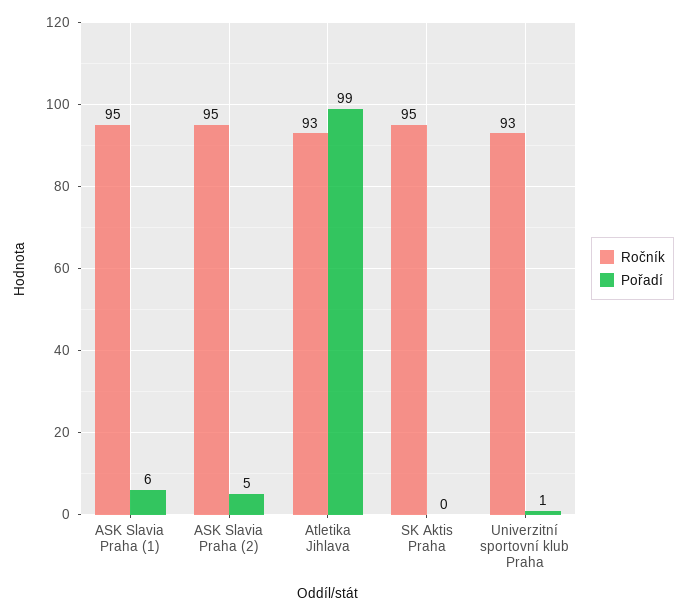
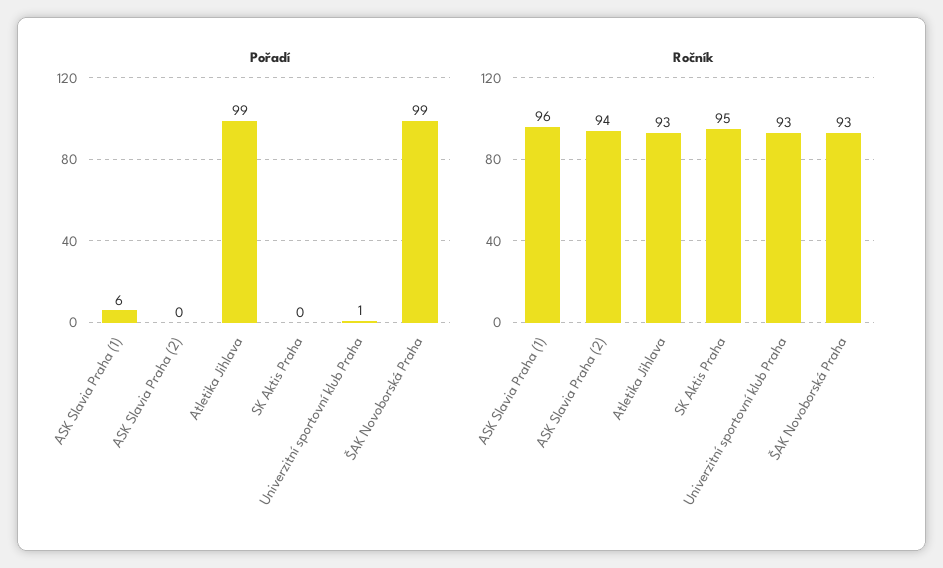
  {
    "Ročník": {
-     "ASK Slavia Praha (1)": 95,
+     "ASK Slavia Praha (1)": 96,
-     "ASK Slavia Praha (2)": 95,
+     "ASK Slavia Praha (2)": 94,
      "Atletika Jihlava": 93,
      "SK Aktis Praha": 95,
-     "Univerzitní sportovní klub Praha": 93
+     "Univerzitní sportovní klub Praha": 93,
+     "ŠAK Novoborská Praha": 93
    },
    "Pořadí": {
      "ASK Slavia Praha (1)": 6,
-     "ASK Slavia Praha (2)": 5,
+     "ASK Slavia Praha (2)": 0,
      "Atletika Jihlava": 99,
      "SK Aktis Praha": 0,
-     "Univerzitní sportovní klub Praha": 1
+     "Univerzitní sportovní klub Praha": 1,
+     "ŠAK Novoborská Praha": 99
    }
  }

